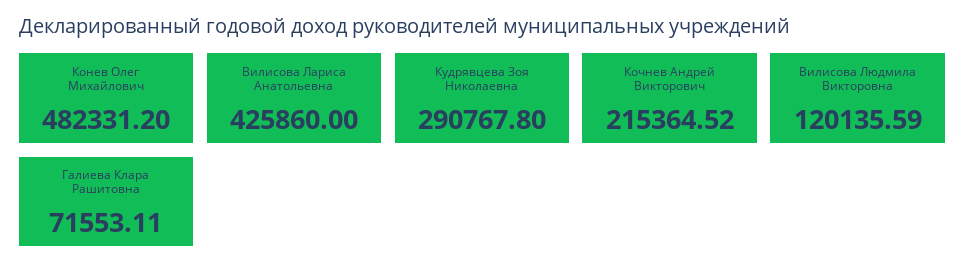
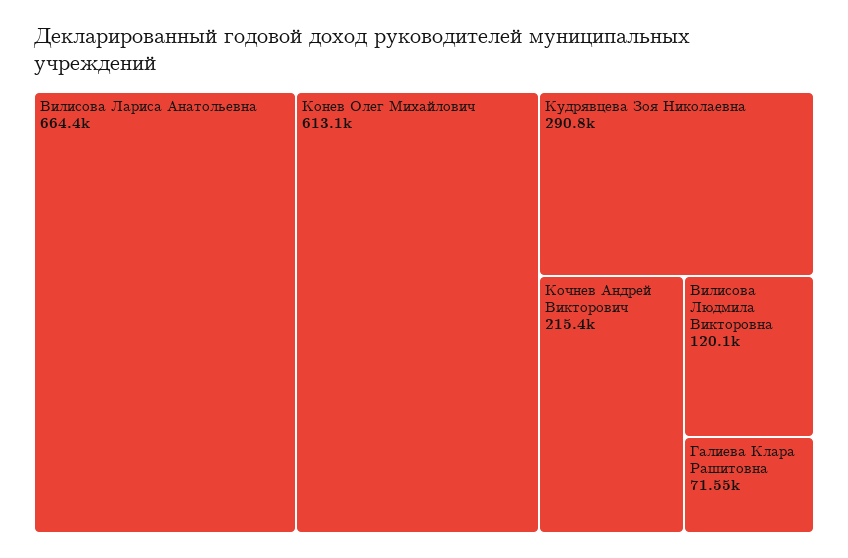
  {
-   "Конев Олег Михайлович": 482331.2,
+   "Конев Олег Михайлович": 613100,
-   "Вилисова Лариса Анатольевна": 425860,
+   "Вилисова Лариса Анатольевна": 664400,
    "Кудрявцева Зоя Николаевна": 290767.8,
    "Кочнев Андрей Викторович": 215364.52,
    "Вилисова Людмила Викторовна": 120135.59,
    "Галиева Клара Рашитовна": 71553.11
  }

